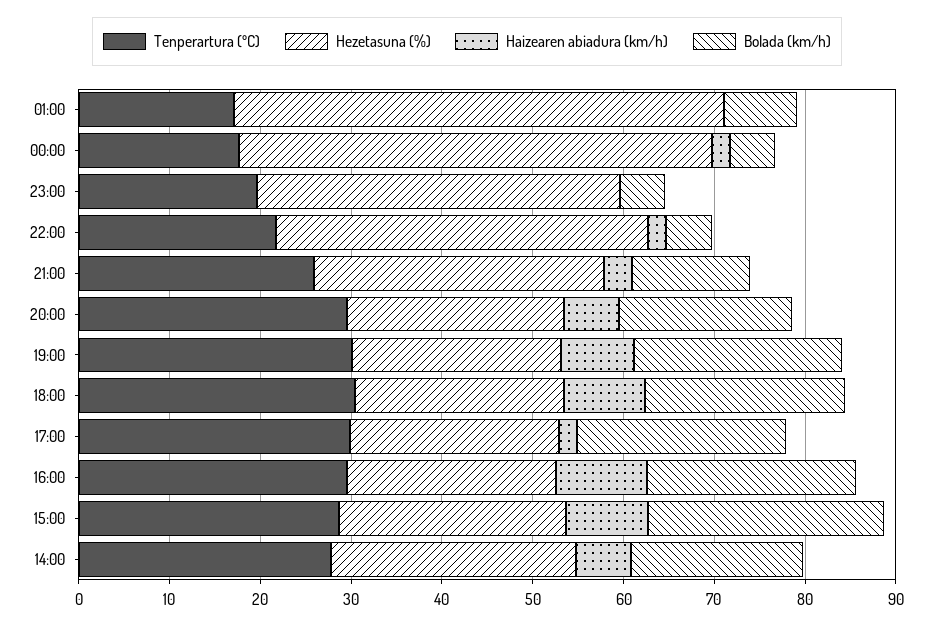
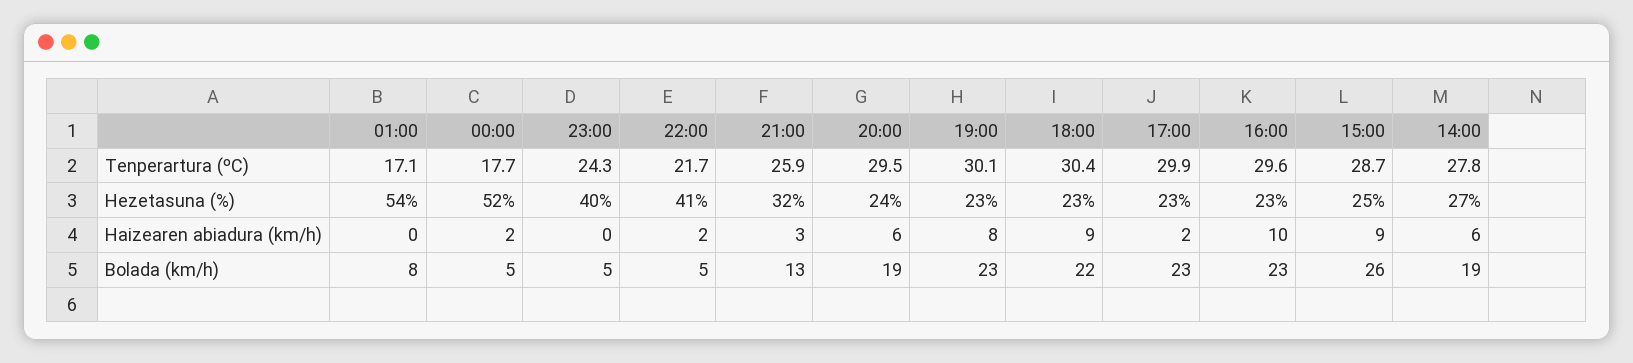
  {
    "Tenperartura (ºC)": {
      "01:00": 17.1,
      "00:00": 17.7,
-     "23:00": 20,
+     "23:00": 24.3,
      "22:00": 21.7,
      "21:00": 25.9,
      "20:00": 29.5,
      "19:00": 30.1,
      "18:00": 30.4,
      "17:00": 29.9,
      "16:00": 29.6,
      "15:00": 28.7,
      "14:00": 27.8
    },
    "Hezetasuna (%)": {
      "01:00": 54,
      "00:00": 52,
      "23:00": 40,
      "22:00": 41,
      "21:00": 32,
      "20:00": 24,
      "19:00": 23,
      "18:00": 23,
      "17:00": 23,
      "16:00": 23,
      "15:00": 25,
      "14:00": 27
    },
    "Haizearen abiadura (km/h)": {
      "01:00": 0,
      "00:00": 2,
      "23:00": 0,
      "22:00": 2,
      "21:00": 3,
      "20:00": 6,
      "19:00": 8,
      "18:00": 9,
      "17:00": 2,
      "16:00": 10,
      "15:00": 9,
      "14:00": 6
    },
    "Bolada (km/h)": {
      "01:00": 8,
      "00:00": 5,
      "23:00": 5,
      "22:00": 5,
      "21:00": 13,
      "20:00": 19,
      "19:00": 23,
      "18:00": 22,
      "17:00": 23,
      "16:00": 23,
      "15:00": 26,
      "14:00": 19
    }
  }

